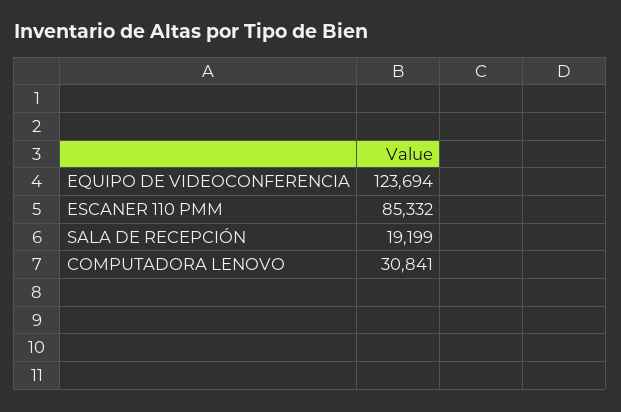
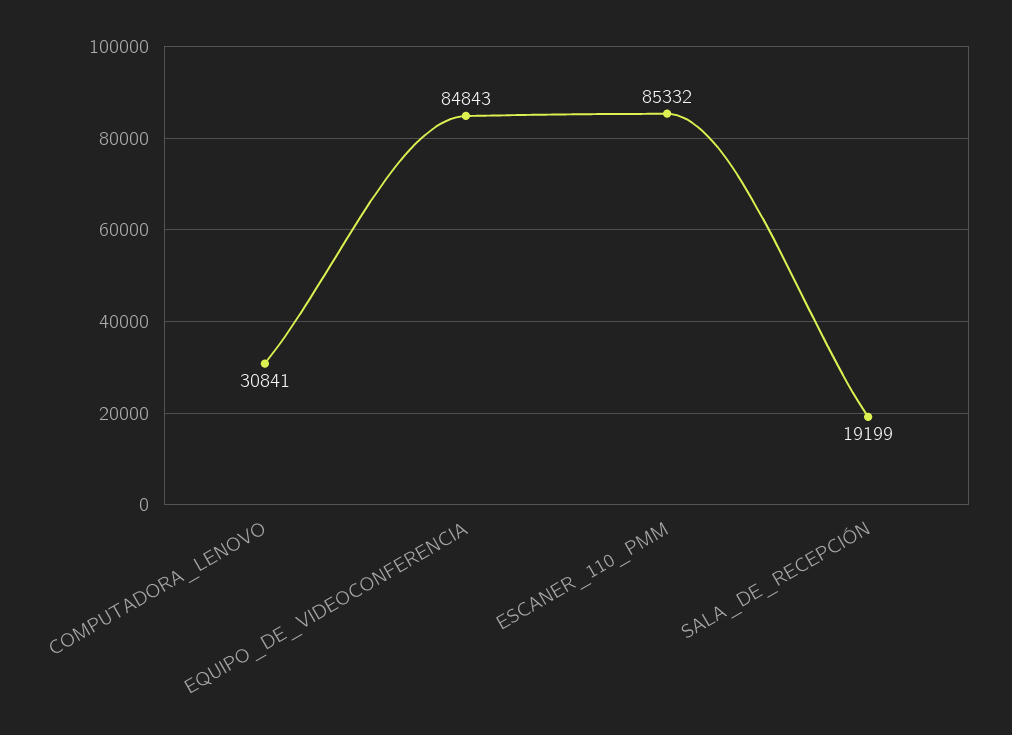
  {
-   "EQUIPO DE VIDEOCONFERENCIA": 123694,
+   "EQUIPO DE VIDEOCONFERENCIA": 84843,
    "ESCANER 110 PMM": 85332,
    "SALA DE RECEPCIÓN": 19199,
    "COMPUTADORA LENOVO": 30841
  }

